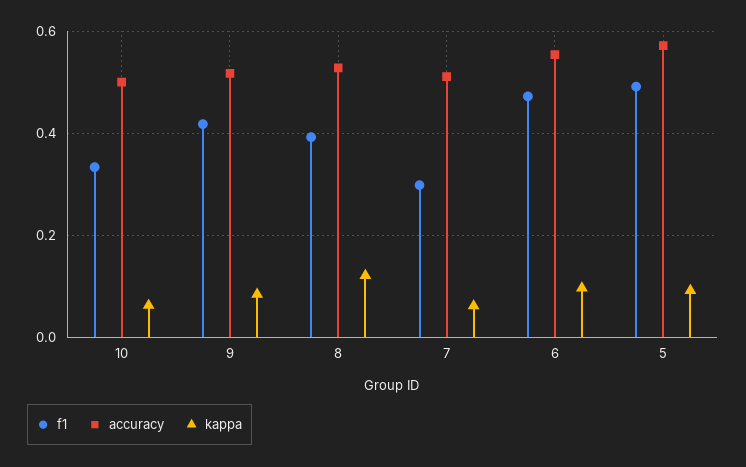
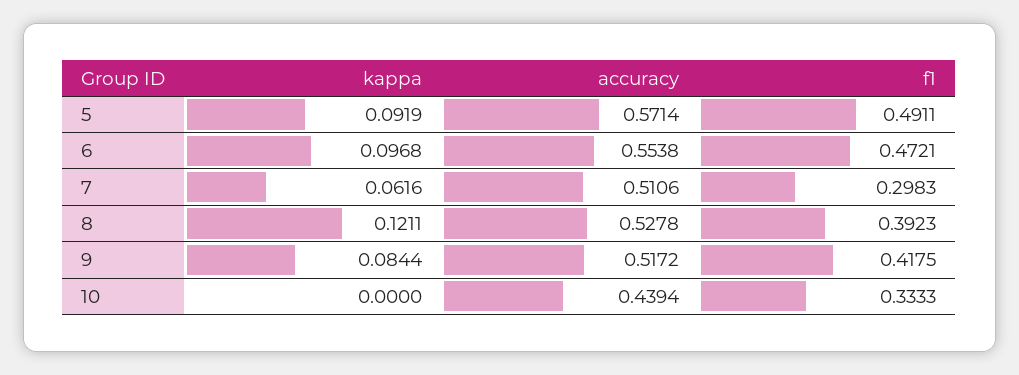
  {
    "f1": {
      "10": 0.3333,
      "9": 0.4175,
      "8": 0.3923,
      "7": 0.2983,
      "6": 0.4721,
      "5": 0.4911
    },
    "accuracy": {
-     "10": 0.5,
+     "10": 0.4394,
      "9": 0.5172,
      "8": 0.5278,
      "7": 0.5106,
      "6": 0.5538,
      "5": 0.5714
    },
    "kappa": {
-     "10": 0.06,
+     "10": 0,
      "9": 0.0844,
      "8": 0.1211,
      "7": 0.0616,
      "6": 0.0968,
      "5": 0.0919
    }
  }

